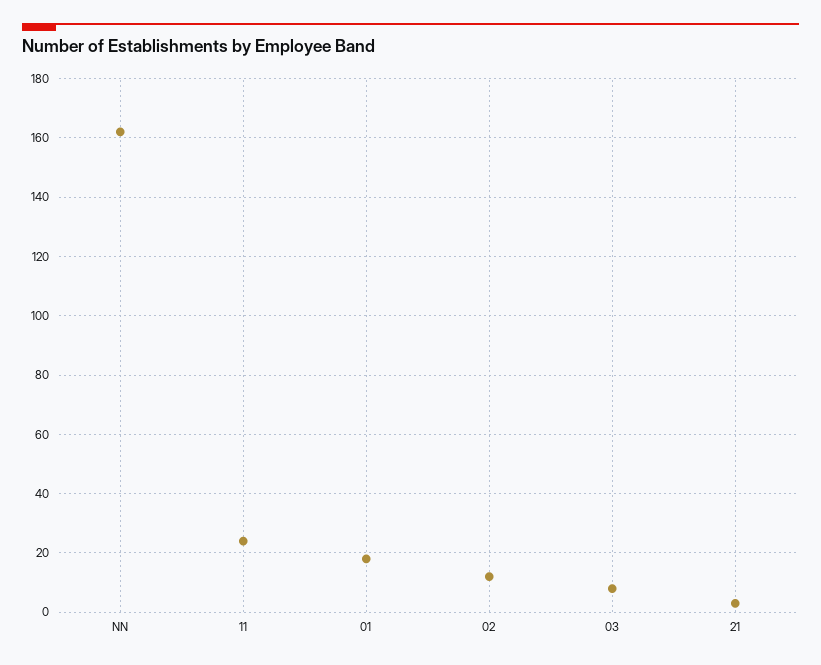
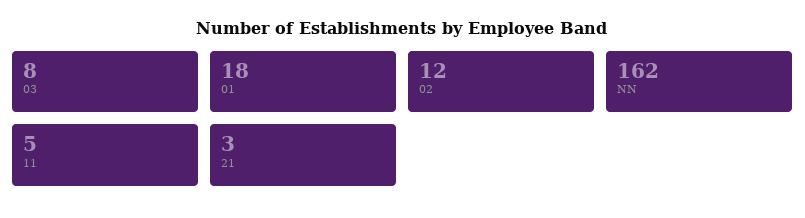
  {
    "NN": 162,
-   "11": 25,
+   "11": 5,
    "01": 18,
    "02": 12,
    "03": 8,
    "21": 3
  }

